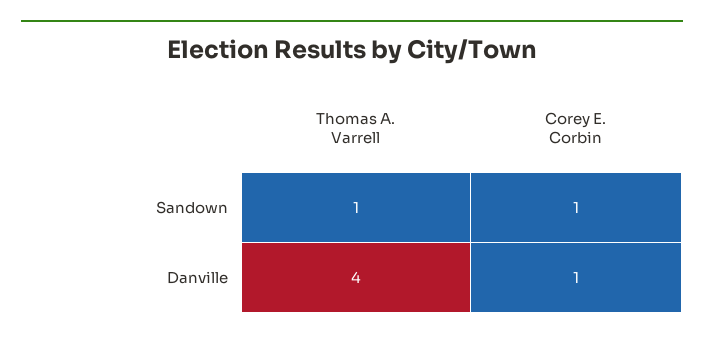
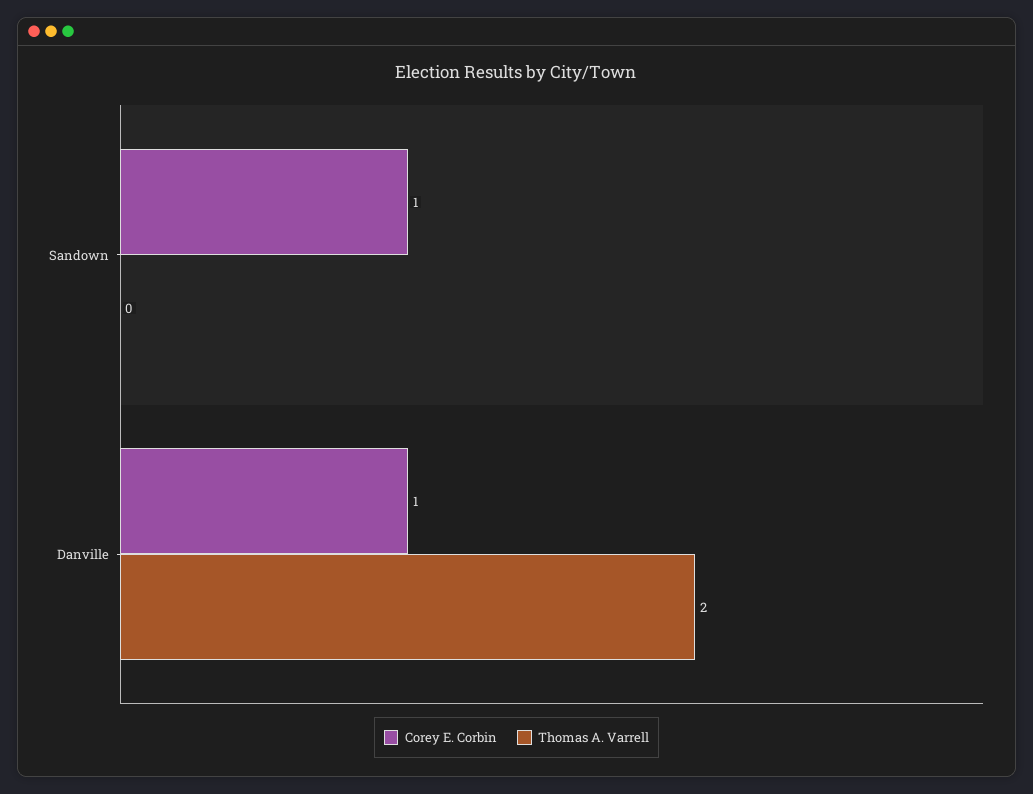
  {
    "Thomas A. Varrell": {
-     "Sandown": 1,
+     "Sandown": 0,
-     "Danville": 4
+     "Danville": 2
    },
    "Corey E. Corbin": {
      "Sandown": 1,
      "Danville": 1
    }
  }

